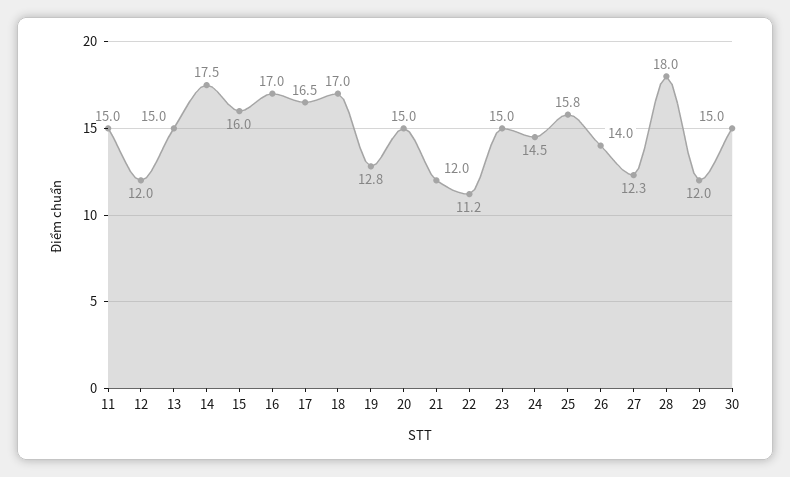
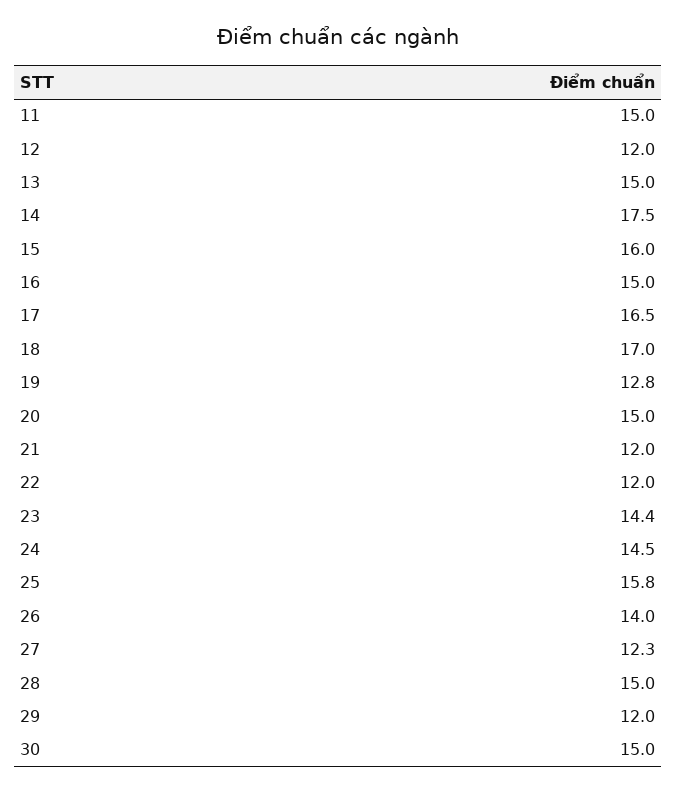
  {
    "11": 15,
    "12": 12,
    "13": 15,
    "14": 17.5,
    "15": 16,
-   "16": 17,
+   "16": 15,
    "17": 16.5,
    "18": 17,
    "19": 12.8,
    "20": 15,
    "21": 12,
-   "22": 11.2,
+   "22": 12,
-   "23": 15,
+   "23": 14.4,
    "24": 14.5,
    "25": 15.8,
    "26": 14,
    "27": 12.3,
-   "28": 18,
+   "28": 15,
    "29": 12,
    "30": 15
  }

